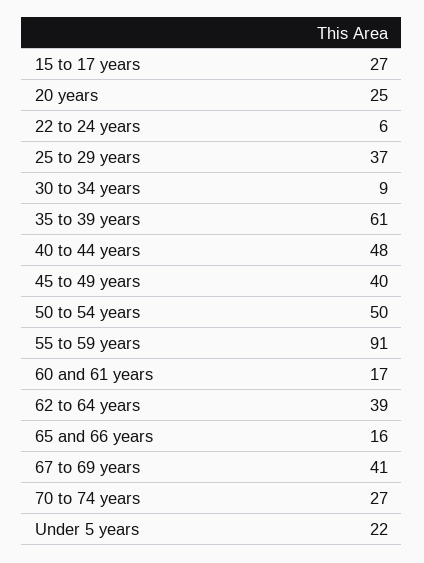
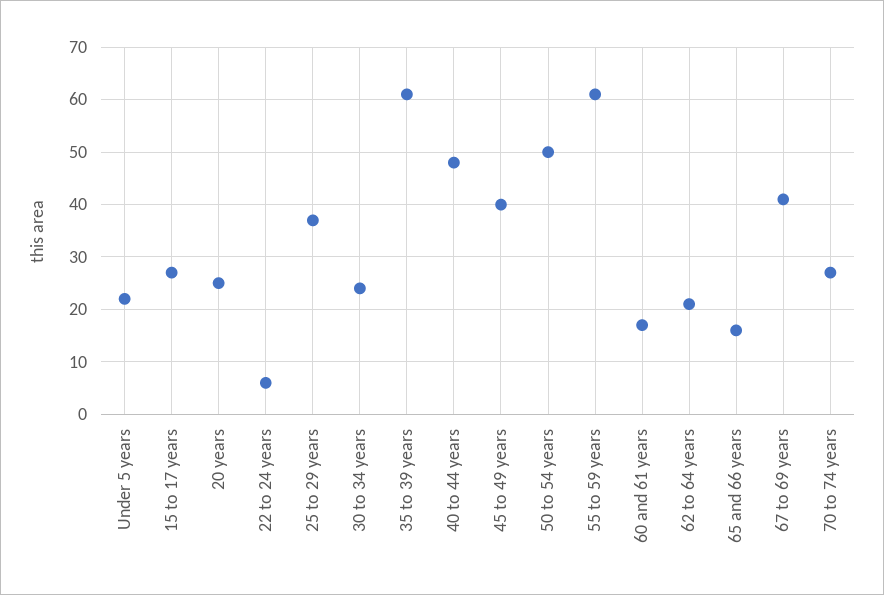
  {
    "15 to 17 years": 27,
    "20 years": 25,
    "22 to 24 years": 6,
    "25 to 29 years": 37,
-   "30 to 34 years": 9,
+   "30 to 34 years": 25,
    "35 to 39 years": 61,
    "40 to 44 years": 48,
    "45 to 49 years": 40,
    "50 to 54 years": 50,
-   "55 to 59 years": 91,
+   "55 to 59 years": 60,
    "60 and 61 years": 17,
-   "62 to 64 years": 39,
+   "62 to 64 years": 20,
    "65 and 66 years": 16,
    "67 to 69 years": 41,
    "70 to 74 years": 27,
    "Under 5 years": 22
  }

